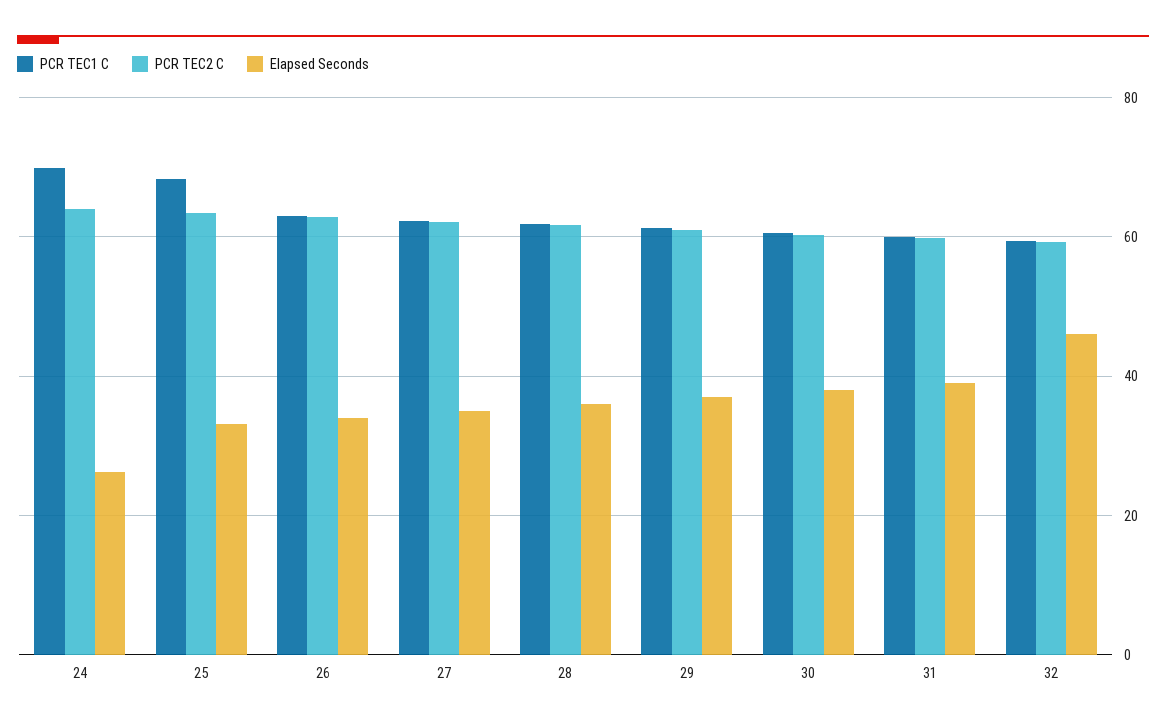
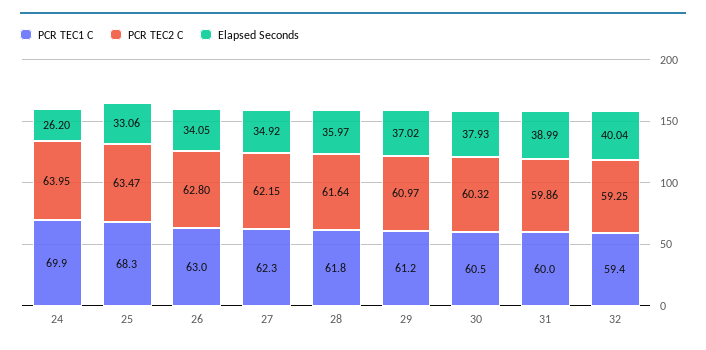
  {
    "PCR TEC1 C": {
      "24": 69.9,
      "25": 68.3,
      "26": 63,
      "27": 62.3,
      "28": 61.8,
      "29": 61.2,
      "30": 60.5,
      "31": 60,
      "32": 59.4
    },
    "PCR TEC2 C": {
      "24": 63.95,
      "25": 63.47,
      "26": 62.8,
      "27": 62.15,
      "28": 61.64,
      "29": 60.97,
      "30": 60.32,
      "31": 59.86,
      "32": 59.25
    },
    "Elapsed Seconds": {
      "24": 26.2,
      "25": 33.06,
      "26": 34.05,
      "27": 34.92,
      "28": 35.97,
      "29": 37.02,
      "30": 37.93,
      "31": 38.99,
-     "32": 46
+     "32": 40.04
    }
  }

